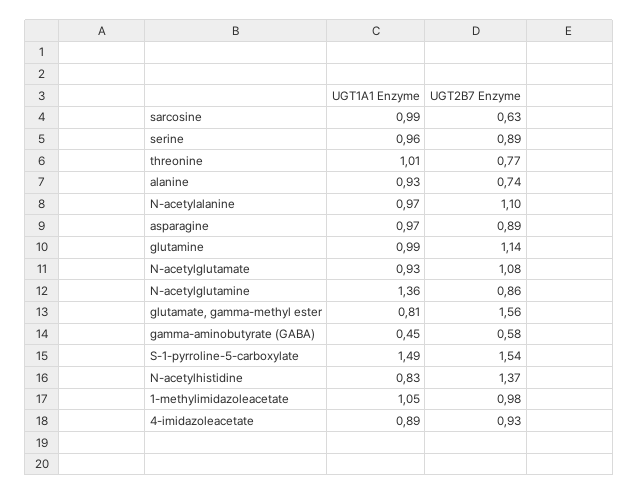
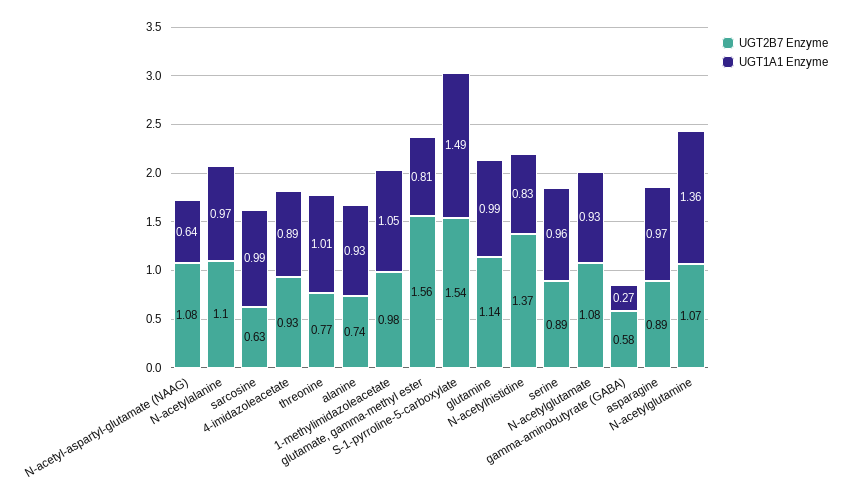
  {
    "UGT1A1 Enzyme": {
      "sarcosine": 0.99,
      "serine": 0.96,
      "threonine": 1.01,
      "alanine": 0.93,
      "N-acetylalanine": 0.97,
      "asparagine": 0.97,
      "glutamine": 0.99,
      "N-acetylglutamate": 0.93,
      "N-acetylglutamine": 1.36,
      "glutamate, gamma-methyl ester": 0.81,
-     "gamma-aminobutyrate (GABA)": 0.45,
+     "gamma-aminobutyrate (GABA)": 0.27,
      "S-1-pyrroline-5-carboxylate": 1.49,
      "N-acetylhistidine": 0.83,
      "1-methylimidazoleacetate": 1.05,
-     "4-imidazoleacetate": 0.89
+     "4-imidazoleacetate": 0.89,
+     "N-acetyl-aspartyl-glutamate (NAAG)": 0.64
    },
    "UGT2B7 Enzyme": {
      "sarcosine": 0.63,
      "serine": 0.89,
      "threonine": 0.77,
      "alanine": 0.74,
      "N-acetylalanine": 1.1,
      "asparagine": 0.89,
      "glutamine": 1.14,
      "N-acetylglutamate": 1.08,
-     "N-acetylglutamine": 0.86,
+     "N-acetylglutamine": 1.07,
      "glutamate, gamma-methyl ester": 1.56,
      "gamma-aminobutyrate (GABA)": 0.58,
      "S-1-pyrroline-5-carboxylate": 1.54,
      "N-acetylhistidine": 1.37,
      "1-methylimidazoleacetate": 0.98,
-     "4-imidazoleacetate": 0.93
+     "4-imidazoleacetate": 0.93,
+     "N-acetyl-aspartyl-glutamate (NAAG)": 1.08
    }
  }

